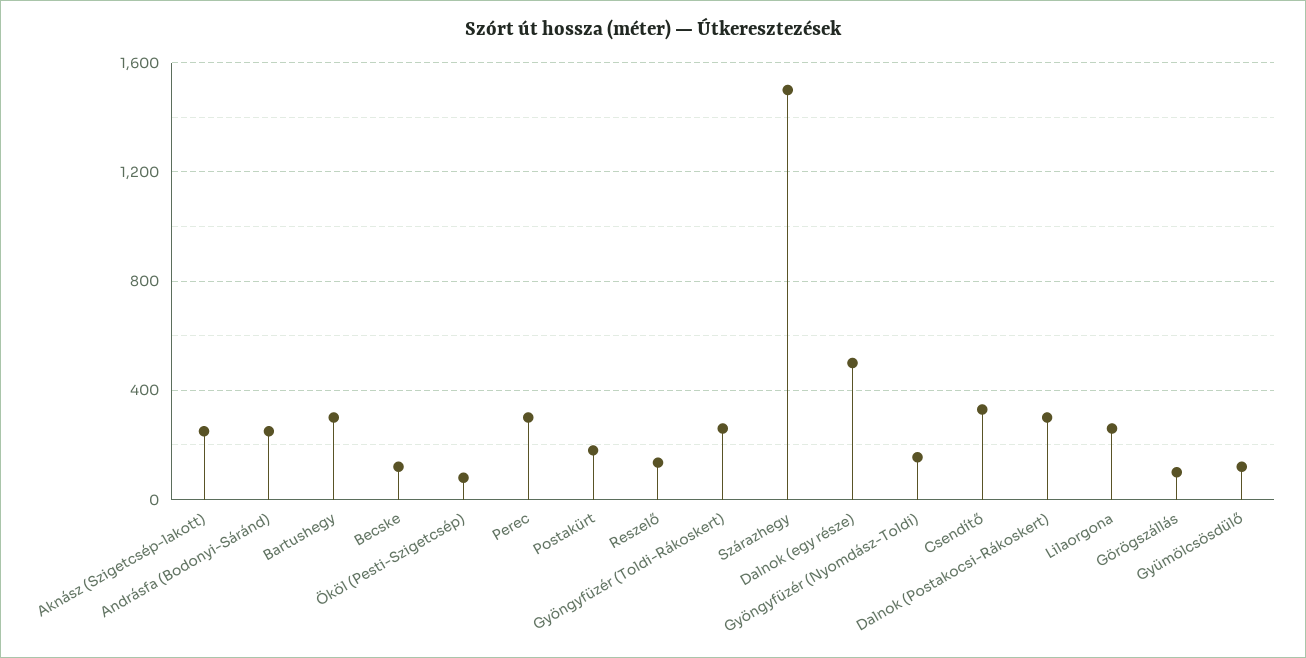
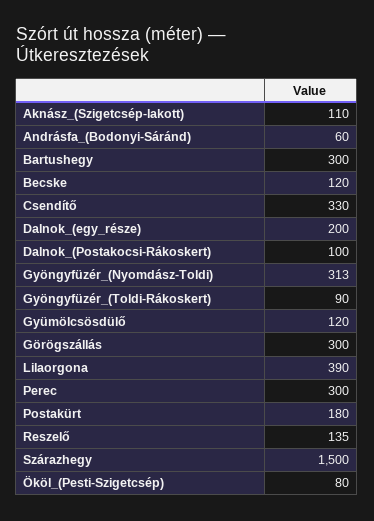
  {
-   "Aknász (Szigetcsép-lakott)": 250,
+   "Aknász (Szigetcsép-lakott)": 110,
-   "Andrásfa (Bodonyi-Sáránd)": 250,
+   "Andrásfa (Bodonyi-Sáránd)": 60,
    "Bartushegy": 300,
    "Becske": 120,
    "Ököl (Pesti-Szigetcsép)": 80,
    "Perec": 300,
    "Postakürt": 180,
    "Reszelő": 135,
-   "Gyöngyfüzér (Toldi-Rákoskert)": 250,
+   "Gyöngyfüzér (Toldi-Rákoskert)": 90,
    "Szárazhegy": 1500,
-   "Dalnok (egy része)": 500,
+   "Dalnok (egy része)": 200,
-   "Gyöngyfüzér (Nyomdász-Toldi)": 150,
+   "Gyöngyfüzér (Nyomdász-Toldi)": 313,
    "Csendítő": 330,
-   "Dalnok (Postakocsi-Rákoskert)": 300,
+   "Dalnok (Postakocsi-Rákoskert)": 100,
-   "Lilaorgona": 250,
+   "Lilaorgona": 390,
-   "Görögszállás": 100,
+   "Görögszállás": 300,
    "Gyümölcsösdülő": 120
  }

